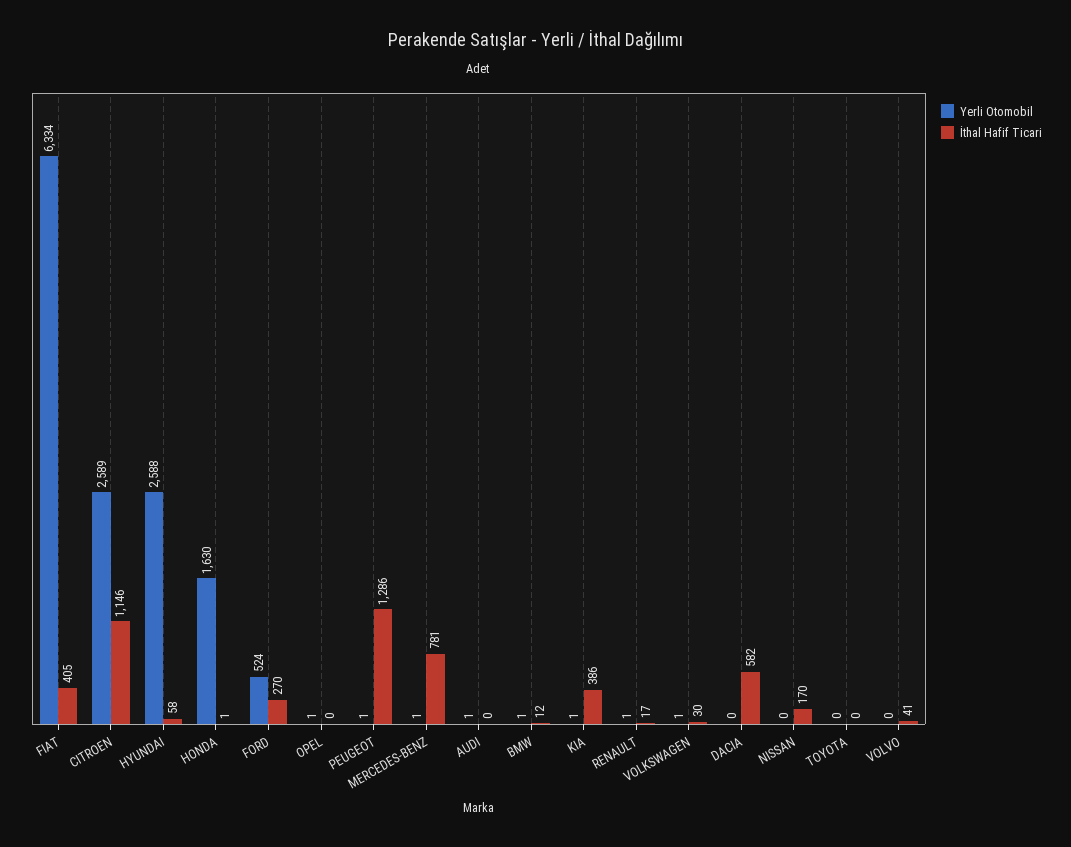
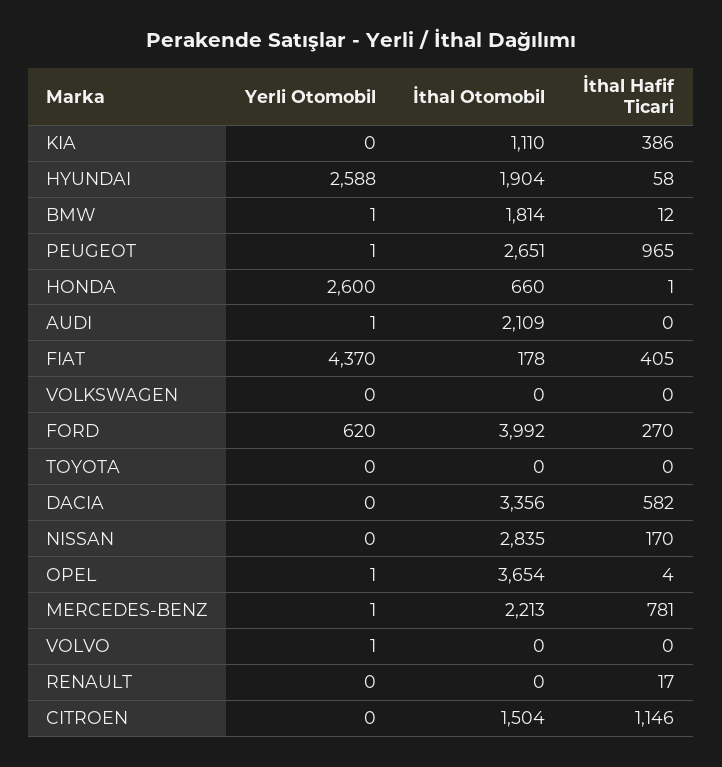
  {
    "Yerli Otomobil": {
-     "FIAT": 6334,
+     "FIAT": 4370,
-     "CITROEN": 2589,
+     "CITROEN": 0,
      "HYUNDAI": 2588,
-     "HONDA": 1630,
+     "HONDA": 2600,
-     "FORD": 524,
+     "FORD": 620,
      "OPEL": 1,
      "PEUGEOT": 1,
      "MERCEDES-BENZ": 1,
      "AUDI": 1,
      "BMW": 1,
-     "KIA": 1,
+     "KIA": 0,
-     "RENAULT": 1,
+     "RENAULT": 0,
-     "VOLKSWAGEN": 1,
+     "VOLKSWAGEN": 0,
      "DACIA": 0,
      "NISSAN": 0,
      "TOYOTA": 0,
-     "VOLVO": 0
+     "VOLVO": 1
    },
    "İthal Hafif Ticari": {
      "FIAT": 405,
      "CITROEN": 1146,
      "HYUNDAI": 58,
      "HONDA": 1,
      "FORD": 270,
-     "OPEL": 0,
+     "OPEL": 4,
-     "PEUGEOT": 1286,
+     "PEUGEOT": 965,
      "MERCEDES-BENZ": 781,
      "AUDI": 0,
      "BMW": 12,
      "KIA": 386,
      "RENAULT": 17,
-     "VOLKSWAGEN": 30,
+     "VOLKSWAGEN": 0,
      "DACIA": 582,
      "NISSAN": 170,
      "TOYOTA": 0,
-     "VOLVO": 41
+     "VOLVO": 0
-   }
+   },
+   "İthal Otomobil": {
+     "KIA": 1110,
+     "HYUNDAI": 1904,
+     "BMW": 1814,
+     "PEUGEOT": 2651,
+     "HONDA": 660,
+     "AUDI": 2109,
+     "FIAT": 178,
+     "VOLKSWAGEN": 0,
+     "FORD": 3992,
+     "TOYOTA": 0,
+     "DACIA": 3356,
+     "NISSAN": 2835,
+     "OPEL": 3654,
+     "MERCEDES-BENZ": 2213,
+     "VOLVO": 0,
+     "RENAULT": 0,
+     "CITROEN": 1504
+   }
  }

